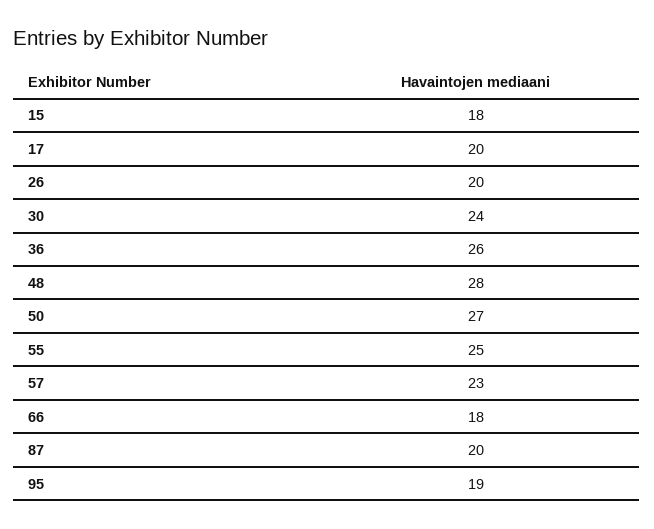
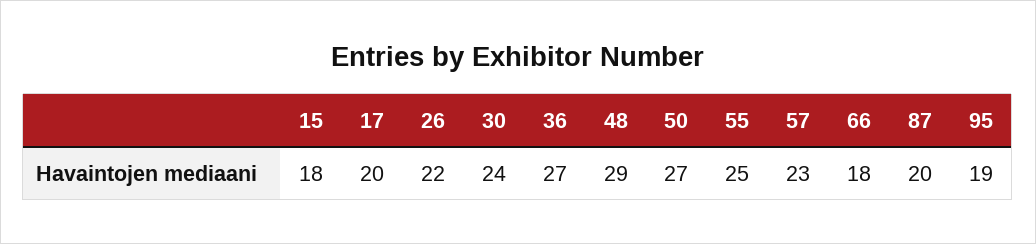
  {
    "15": 18,
    "17": 20,
-   "26": 20,
+   "26": 22,
    "30": 24,
-   "36": 26,
+   "36": 27,
-   "48": 28,
+   "48": 29,
    "50": 27,
    "55": 25,
    "57": 23,
    "66": 18,
    "87": 20,
    "95": 19
  }

